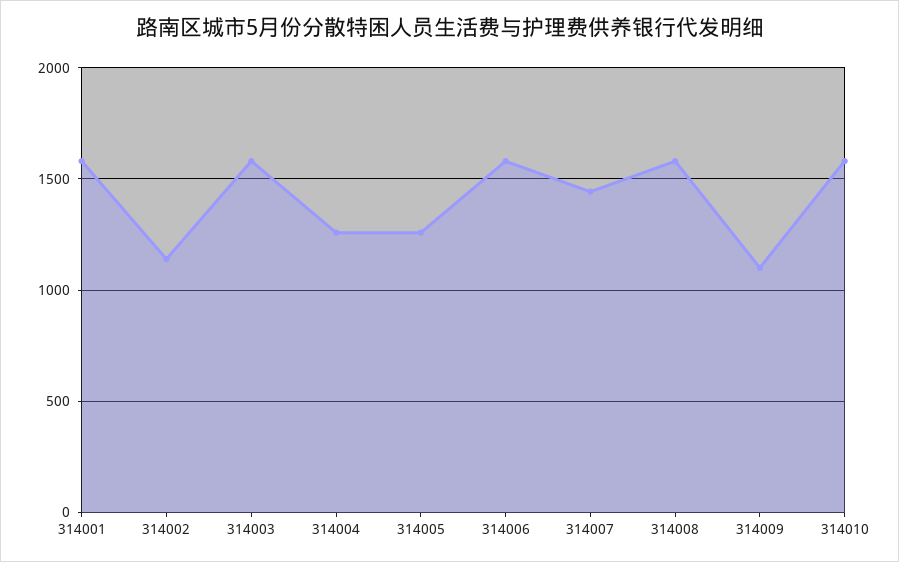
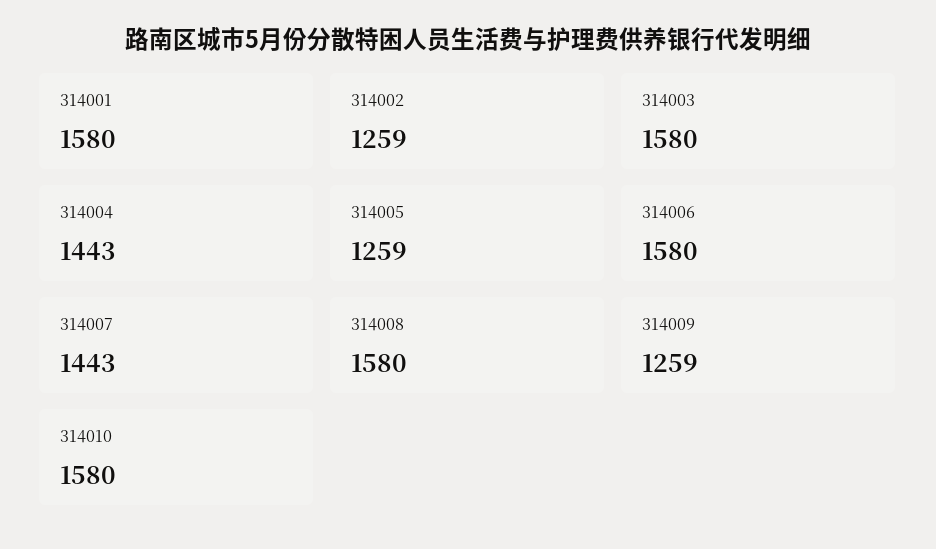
  {
    "314001": 1580,
-   "314002": 1150,
+   "314002": 1259,
    "314003": 1580,
-   "314004": 1250,
+   "314004": 1443,
    "314005": 1259,
    "314006": 1580,
    "314007": 1443,
    "314008": 1580,
-   "314009": 1100,
+   "314009": 1259,
    "314010": 1580
  }

